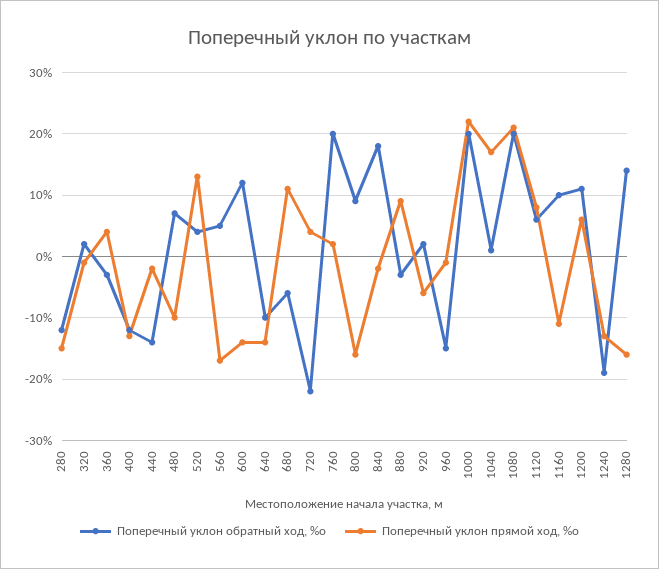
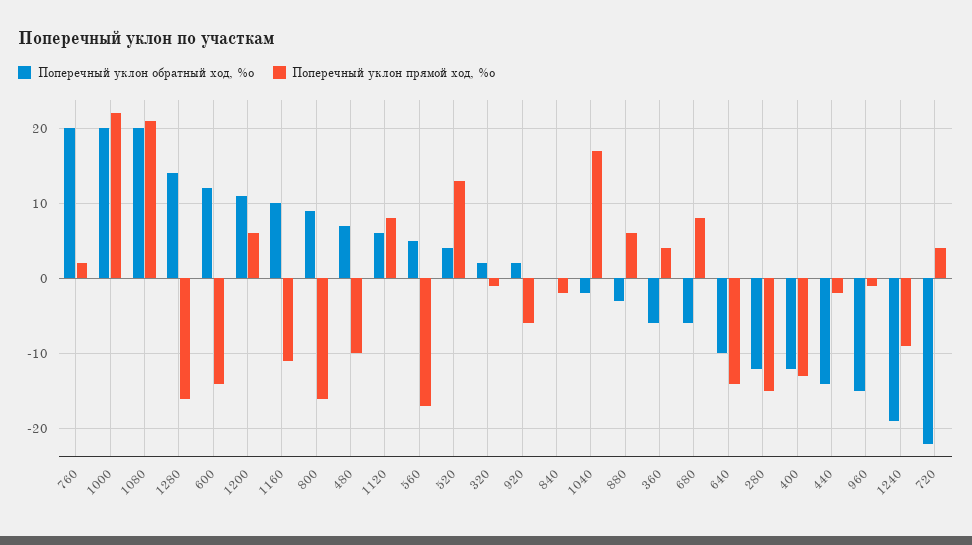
  {
    "Поперечный уклон обратный ход, %о": {
      "280": -12,
      "320": 2,
-     "360": -3,
+     "360": -6,
      "400": -12,
      "440": -14,
      "480": 7,
      "520": 4,
      "560": 5,
      "600": 12,
      "640": -10,
      "680": -6,
      "720": -22,
      "760": 20,
      "800": 9,
-     "840": 18,
+     "840": 0,
      "880": -3,
      "920": 2,
      "960": -15,
      "1000": 20,
-     "1040": 1,
+     "1040": -2,
      "1080": 20,
      "1120": 6,
      "1160": 10,
      "1200": 11,
      "1240": -19,
      "1280": 14
    },
    "Поперечный уклон прямой ход, %о": {
      "280": -15,
      "320": -1,
      "360": 4,
      "400": -13,
      "440": -2,
      "480": -10,
      "520": 13,
      "560": -17,
      "600": -14,
      "640": -14,
-     "680": 11,
+     "680": 8,
      "720": 4,
      "760": 2,
      "800": -16,
      "840": -2,
-     "880": 9,
+     "880": 6,
      "920": -6,
      "960": -1,
      "1000": 22,
      "1040": 17,
      "1080": 21,
      "1120": 8,
      "1160": -11,
      "1200": 6,
-     "1240": -13,
+     "1240": -9,
      "1280": -16
    }
  }

